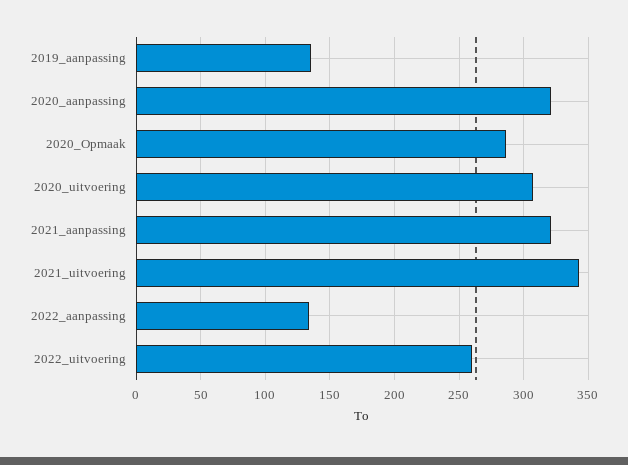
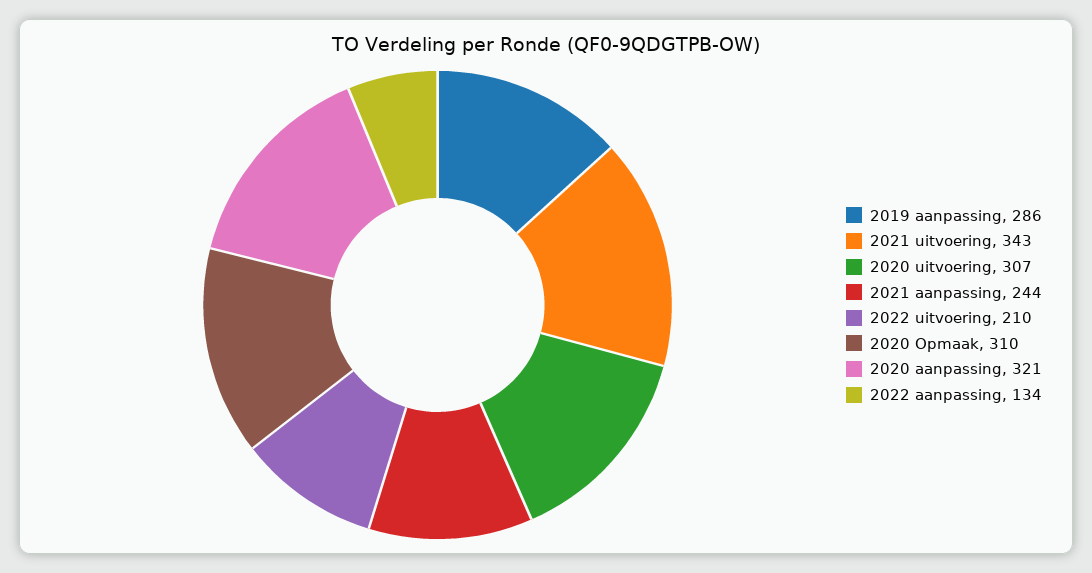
  {
-   "2019_aanpassing": 135,
+   "2019_aanpassing": 286,
    "2020_aanpassing": 321,
-   "2020_Opmaak": 285,
+   "2020_Opmaak": 310,
    "2020_uitvoering": 307,
-   "2021_aanpassing": 320,
+   "2021_aanpassing": 244,
    "2021_uitvoering": 343,
    "2022_aanpassing": 134,
-   "2022_uitvoering": 260
+   "2022_uitvoering": 210
  }

